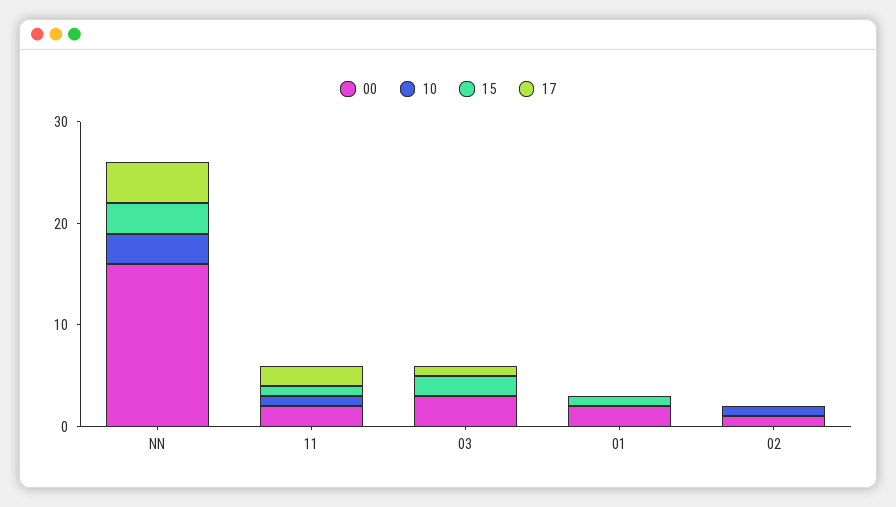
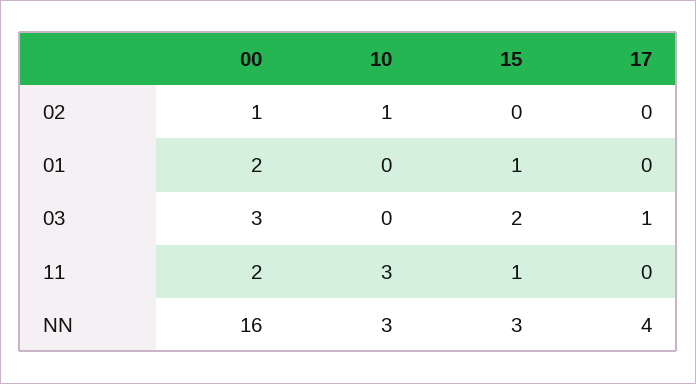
  {
    "00": {
      "NN": 16,
      "11": 2,
      "03": 3,
      "01": 2,
      "02": 1
    },
    "10": {
      "NN": 3,
-     "11": 1,
+     "11": 3,
      "03": 0,
      "01": 0,
      "02": 1
    },
    "15": {
      "NN": 3,
      "11": 1,
      "03": 2,
      "01": 1,
      "02": 0
    },
    "17": {
      "NN": 4,
-     "11": 2,
+     "11": 0,
      "03": 1,
      "01": 0,
      "02": 0
    }
  }

